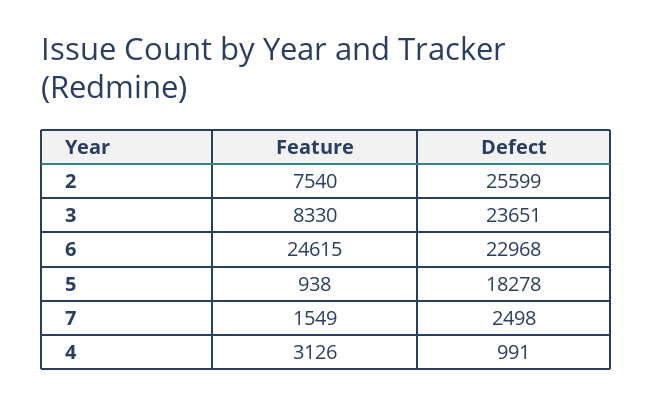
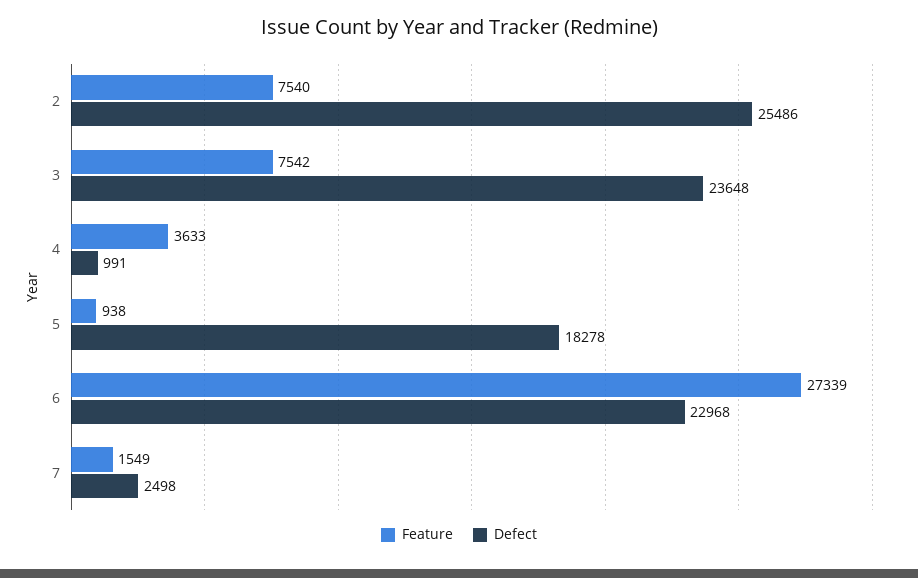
  {
    "Feature": {
      "2": 7540,
-     "3": 8330,
+     "3": 7542,
-     "6": 24615,
+     "6": 27339,
      "5": 938,
      "7": 1549,
-     "4": 3126
+     "4": 3633
    },
    "Defect": {
-     "2": 25599,
+     "2": 25486,
-     "3": 23651,
+     "3": 23648,
      "6": 22968,
      "5": 18278,
      "7": 2498,
      "4": 991
    }
  }

